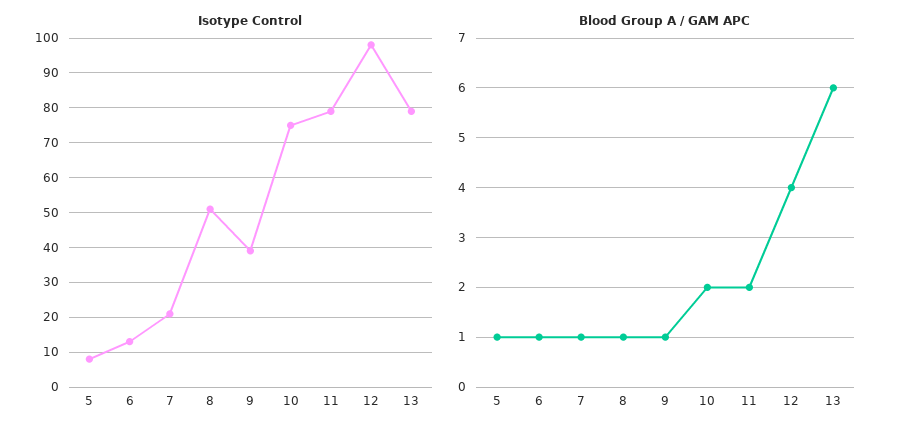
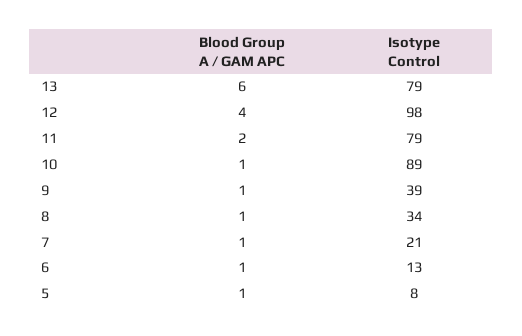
  {
    "Isotype Control": {
      "5": 8,
      "6": 13,
      "7": 21,
-     "8": 50,
+     "8": 34,
      "9": 39,
-     "10": 75,
+     "10": 89,
      "11": 79,
      "12": 98,
      "13": 79
    },
    "Blood Group A / GAM APC": {
      "5": 1,
      "6": 1,
      "7": 1,
      "8": 1,
      "9": 1,
-     "10": 2,
+     "10": 1,
      "11": 2,
      "12": 4,
      "13": 6
    }
  }

